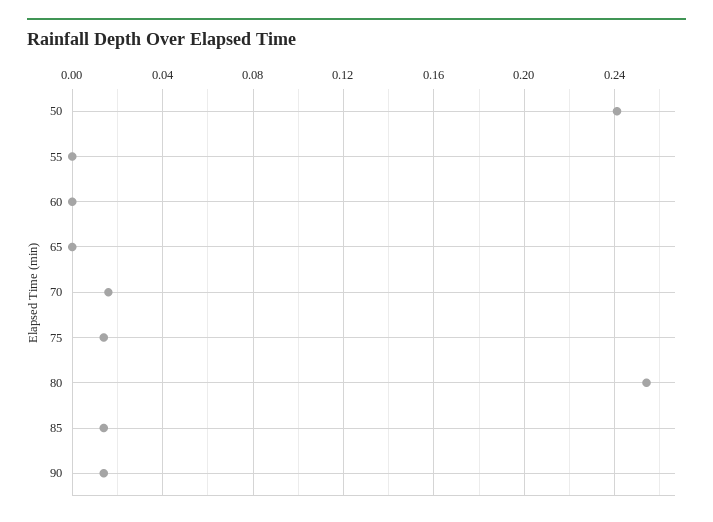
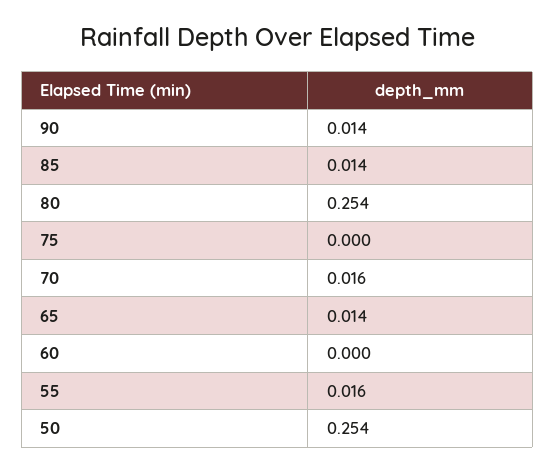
  {
-   "50": 0.24,
+   "50": 0.254,
-   "55": 0,
+   "55": 0.016,
    "60": 0,
-   "65": 0,
+   "65": 0.014,
    "70": 0.016,
-   "75": 0.015,
+   "75": 0,
    "80": 0.254,
    "85": 0.014,
    "90": 0.014
  }

